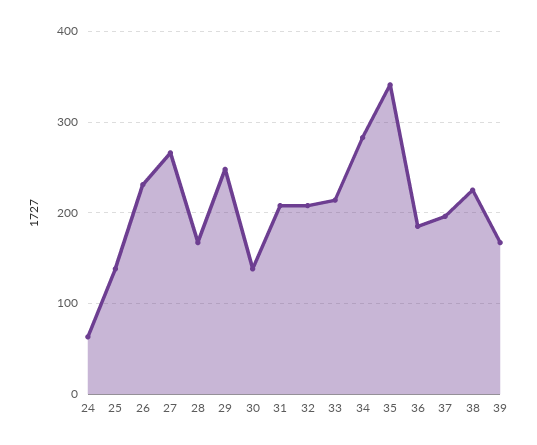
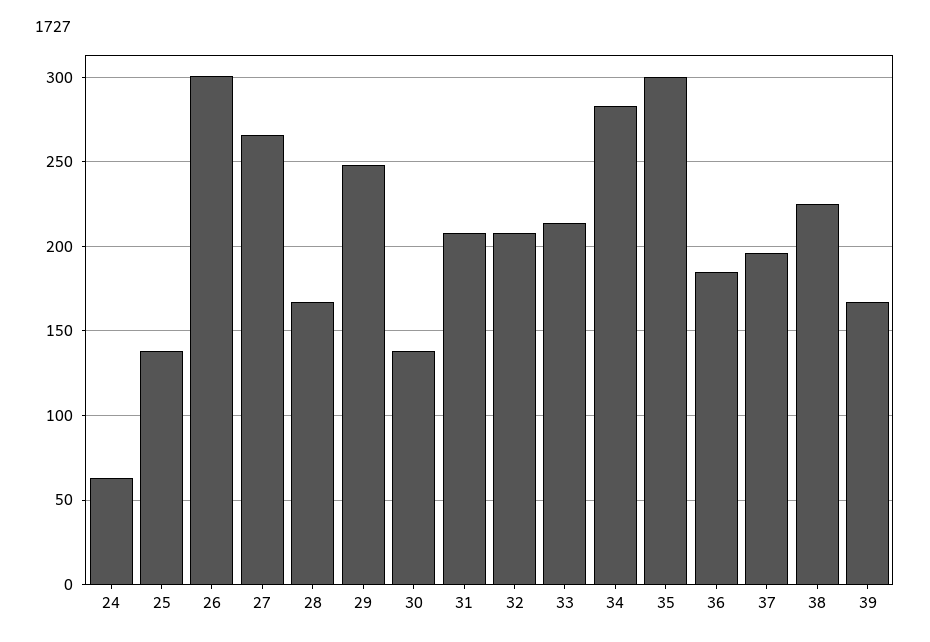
  {
    "24": 65,
    "25": 140,
-   "26": 230,
+   "26": 300,
    "27": 265,
    "28": 165,
    "29": 250,
    "30": 140,
    "31": 210,
    "32": 210,
    "33": 215,
    "34": 285,
-   "35": 340,
+   "35": 300,
    "36": 185,
    "37": 195,
    "38": 225,
    "39": 165
  }

